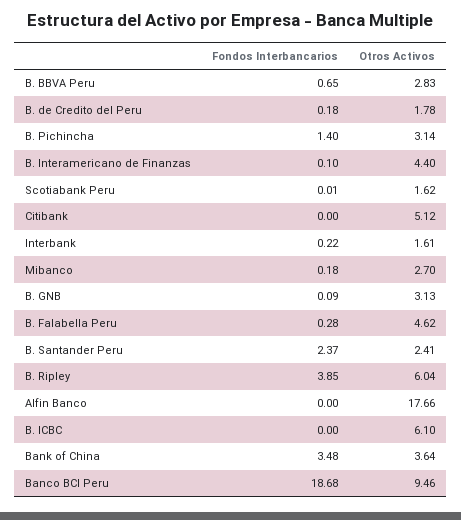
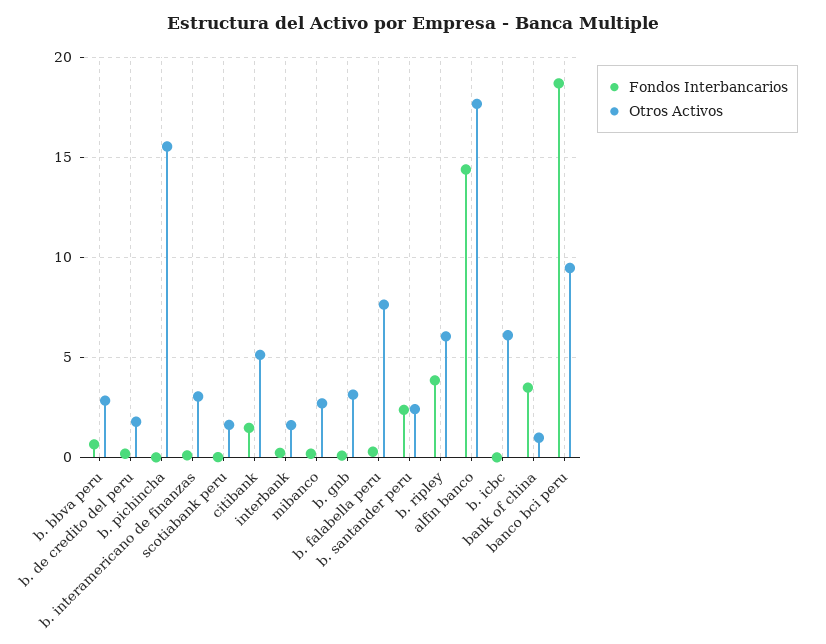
  {
    "Fondos Interbancarios": {
      "B. BBVA Peru": 0.65,
      "B. de Credito del Peru": 0.18,
-     "B. Pichincha": 1.4,
+     "B. Pichincha": 0,
      "B. Interamericano de Finanzas": 0.1,
      "Scotiabank Peru": 0.01,
-     "Citibank": 0,
+     "Citibank": 1.5,
      "Interbank": 0.22,
      "Mibanco": 0.18,
      "B. GNB": 0.09,
      "B. Falabella Peru": 0.28,
      "B. Santander Peru": 2.37,
      "B. Ripley": 3.85,
-     "Alfin Banco": 0,
+     "Alfin Banco": 14.5,
      "B. ICBC": 0,
      "Bank of China": 3.48,
      "Banco BCI Peru": 18.68
    },
    "Otros Activos": {
      "B. BBVA Peru": 2.83,
      "B. de Credito del Peru": 1.78,
-     "B. Pichincha": 3.14,
+     "B. Pichincha": 15.5,
-     "B. Interamericano de Finanzas": 4.4,
+     "B. Interamericano de Finanzas": 3,
      "Scotiabank Peru": 1.62,
      "Citibank": 5.12,
      "Interbank": 1.61,
      "Mibanco": 2.7,
      "B. GNB": 3.13,
-     "B. Falabella Peru": 4.62,
+     "B. Falabella Peru": 7.5,
      "B. Santander Peru": 2.41,
      "B. Ripley": 6.04,
      "Alfin Banco": 17.66,
      "B. ICBC": 6.1,
-     "Bank of China": 3.64,
+     "Bank of China": 1,
      "Banco BCI Peru": 9.46
    }
  }

